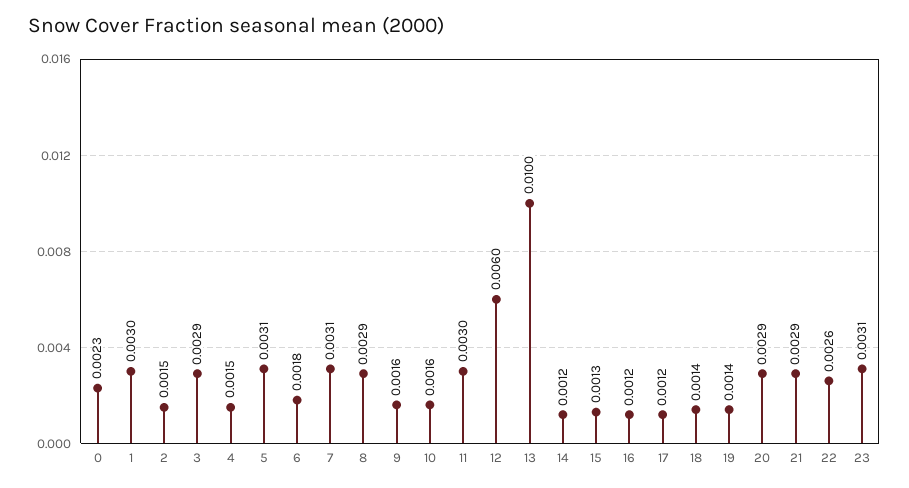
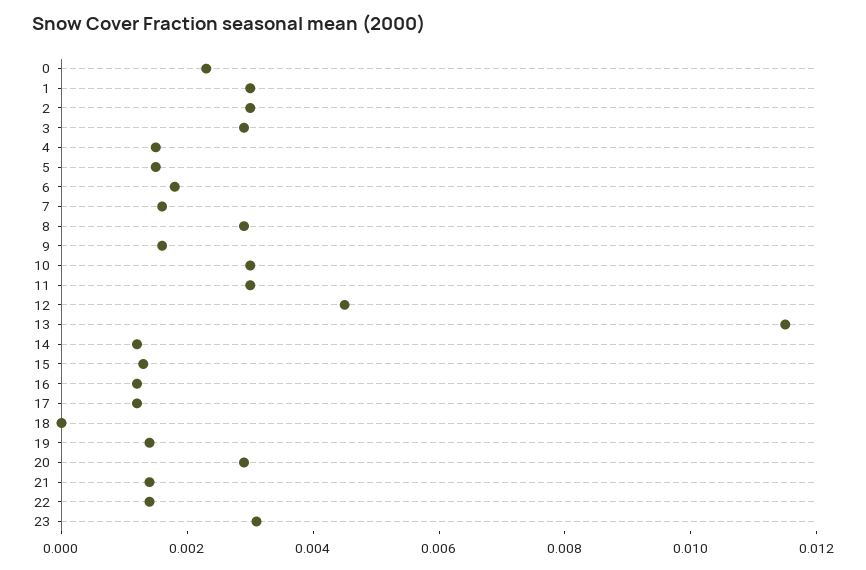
  {
    "0": 0.0023,
    "1": 0.003,
-   "2": 0.0015,
+   "2": 0.003,
    "3": 0.0029,
    "4": 0.0015,
-   "5": 0.0031,
+   "5": 0.0015,
    "6": 0.0018,
-   "7": 0.0031,
+   "7": 0.0015,
    "8": 0.0029,
    "9": 0.0016,
-   "10": 0.0016,
+   "10": 0.003,
    "11": 0.003,
-   "12": 0.006,
+   "12": 0.0045,
-   "13": 0.01,
+   "13": 0.0115,
    "14": 0.0012,
    "15": 0.0013,
    "16": 0.0012,
    "17": 0.0012,
-   "18": 0.0014,
+   "18": 0,
    "19": 0.0014,
    "20": 0.0029,
-   "21": 0.0029,
+   "21": 0.0015,
-   "22": 0.0026,
+   "22": 0.0015,
    "23": 0.0031
  }

